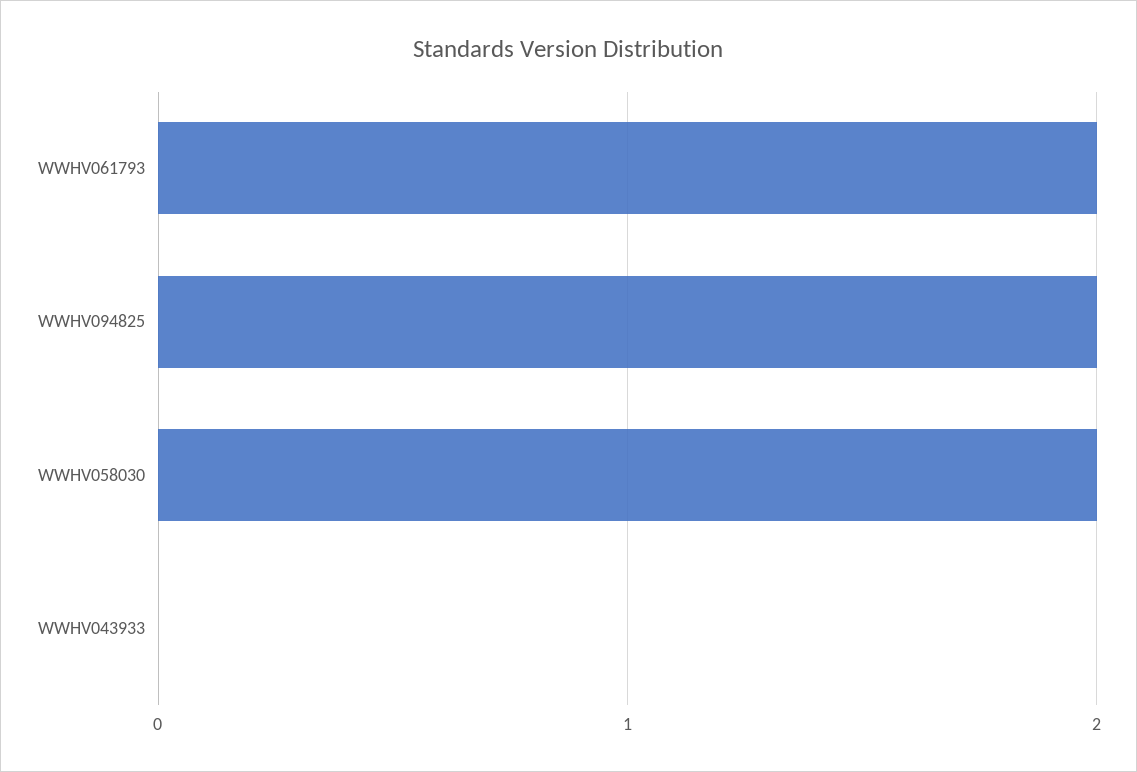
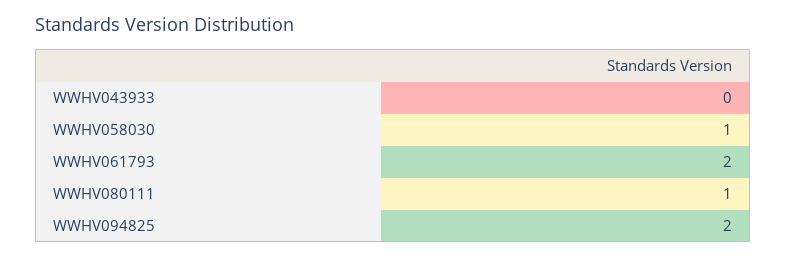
  {
    "WWHV061793": 2,
    "WWHV094825": 2,
-   "WWHV058030": 2,
+   "WWHV058030": 1,
-   "WWHV043933": 0
+   "WWHV043933": 0,
+   "WWHV080111": 1
  }

